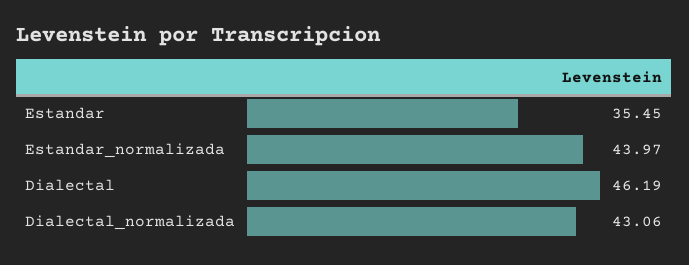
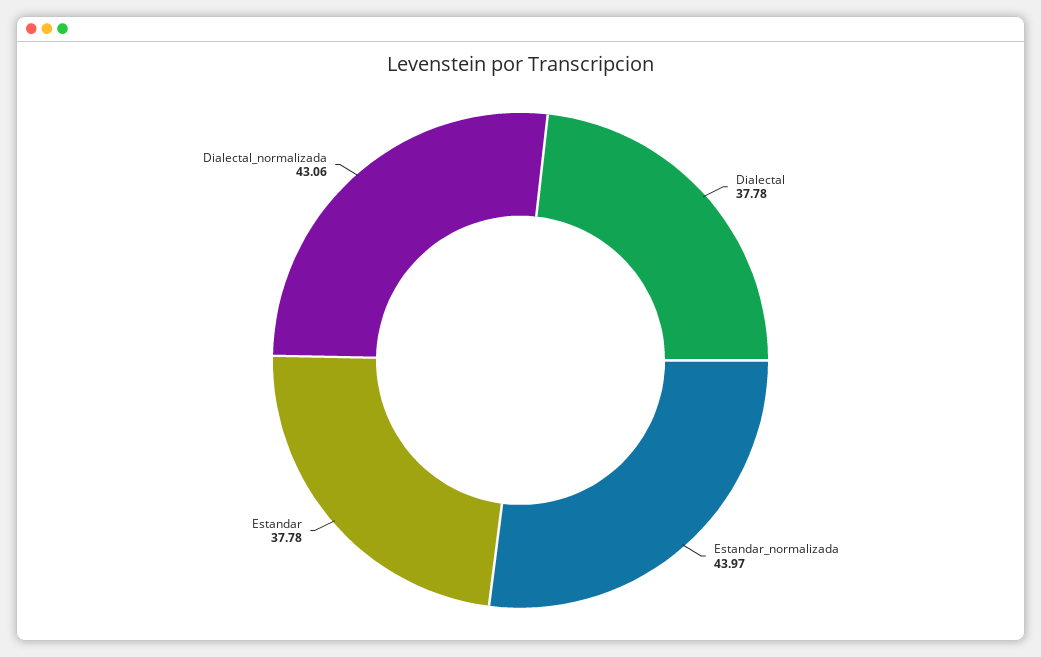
  {
-   "Estandar": 35.45,
+   "Estandar": 37.78,
    "Estandar_normalizada": 43.97,
-   "Dialectal": 46.19,
+   "Dialectal": 37.78,
    "Dialectal_normalizada": 43.06
  }

